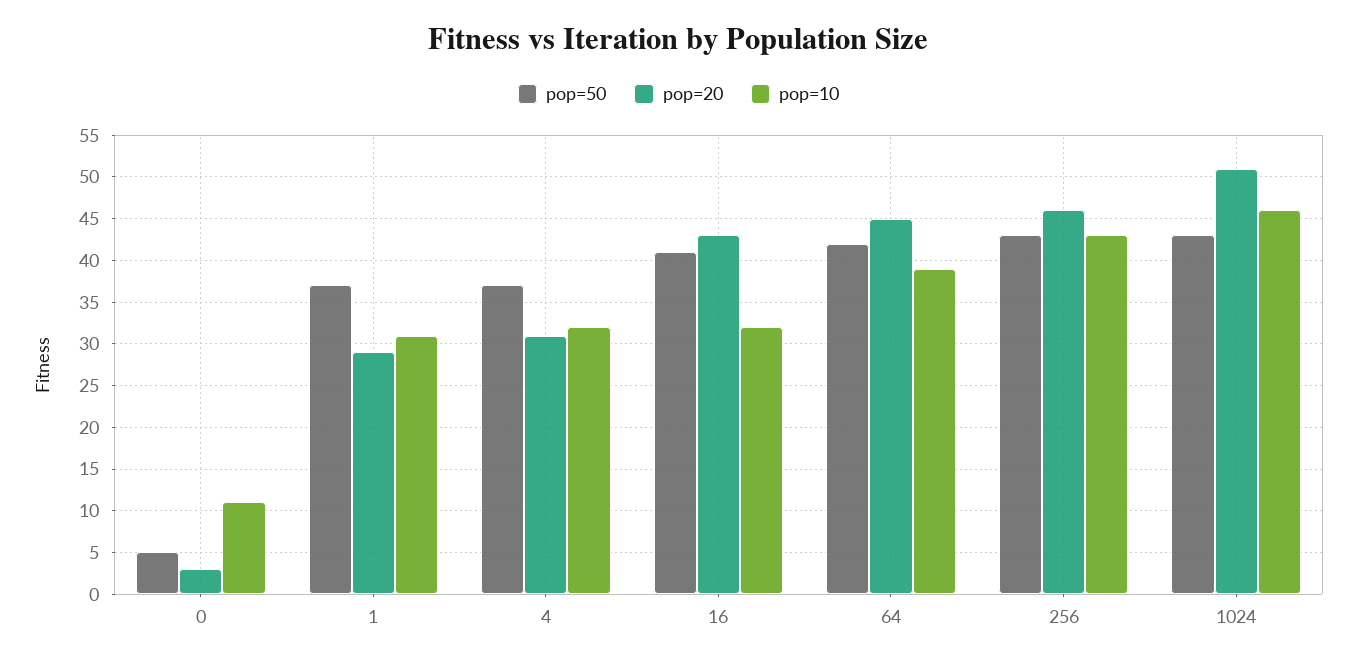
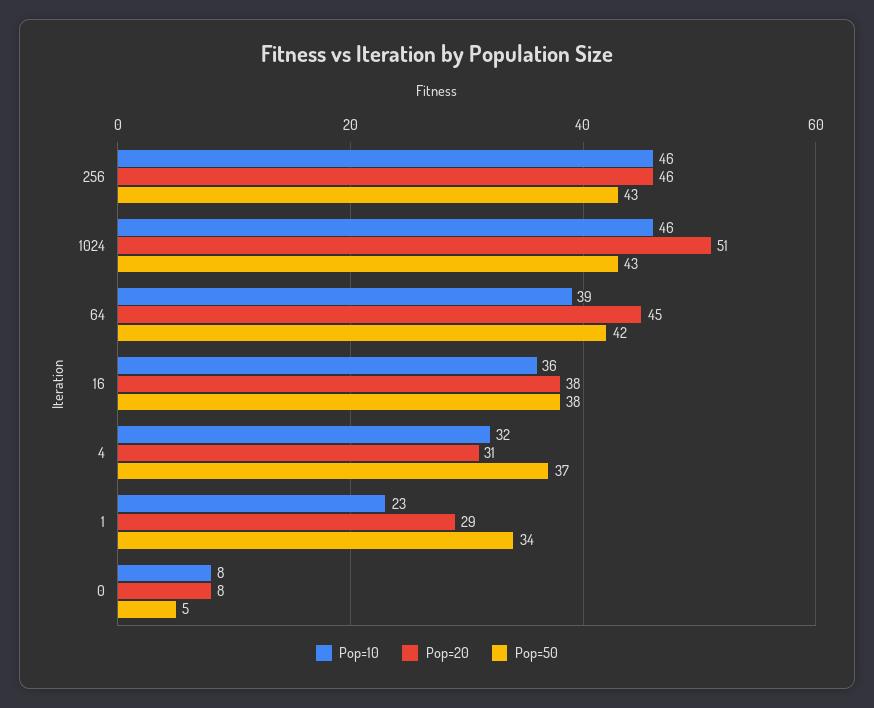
  {
    "pop=50": {
      "0": 5,
-     "1": 37,
+     "1": 34,
      "4": 37,
-     "16": 41,
+     "16": 38,
      "64": 42,
      "256": 43,
      "1024": 43
    },
    "pop=20": {
-     "0": 3,
+     "0": 8,
      "1": 29,
      "4": 31,
-     "16": 43,
+     "16": 38,
      "64": 45,
      "256": 46,
      "1024": 51
    },
    "pop=10": {
-     "0": 11,
+     "0": 8,
-     "1": 31,
+     "1": 23,
      "4": 32,
-     "16": 32,
+     "16": 36,
      "64": 39,
-     "256": 43,
+     "256": 46,
      "1024": 46
    }
  }

